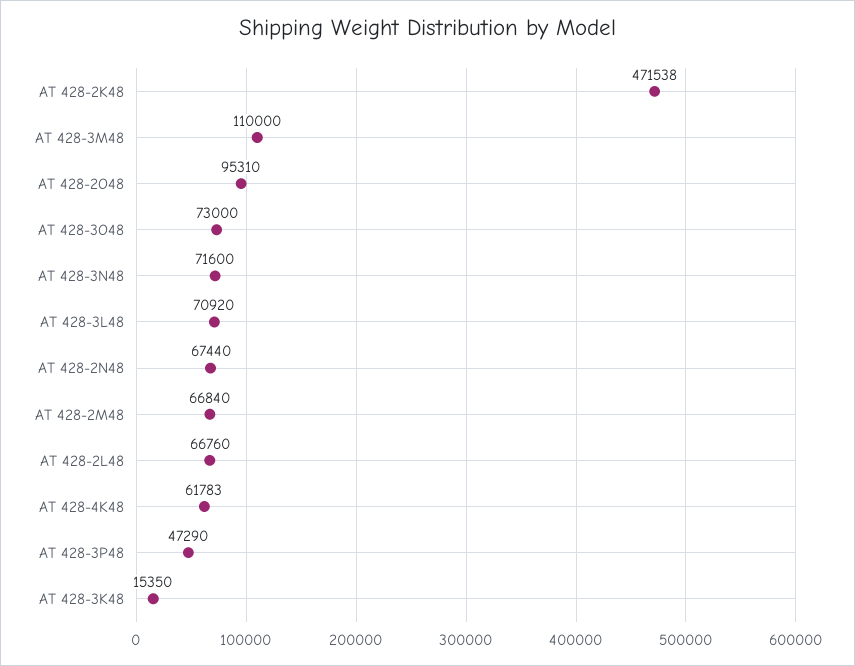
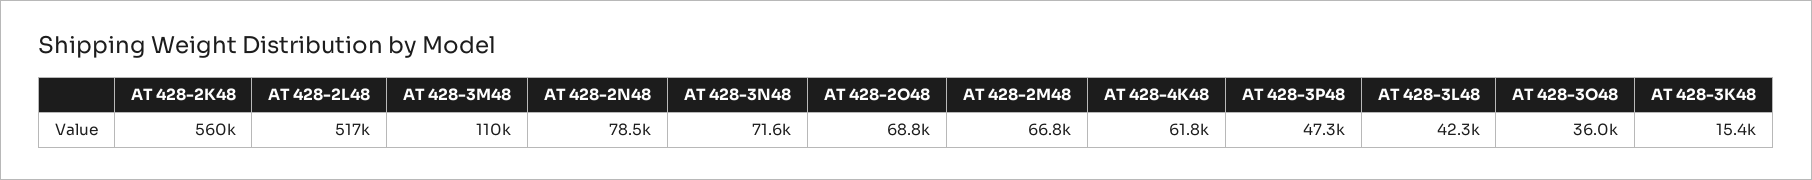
  {
-   "AT 428-2K48": 471538,
+   "AT 428-2K48": 560000,
    "AT 428-3M48": 110000,
-   "AT 428-2O48": 95310,
+   "AT 428-2O48": 68800,
-   "AT 428-3O48": 73000,
+   "AT 428-3O48": 36000,
    "AT 428-3N48": 71600,
-   "AT 428-3L48": 70920,
+   "AT 428-3L48": 42300,
-   "AT 428-2N48": 67440,
+   "AT 428-2N48": 78500,
    "AT 428-2M48": 66840,
-   "AT 428-2L48": 66760,
+   "AT 428-2L48": 517000,
    "AT 428-4K48": 61783,
    "AT 428-3P48": 47290,
    "AT 428-3K48": 15350
  }

